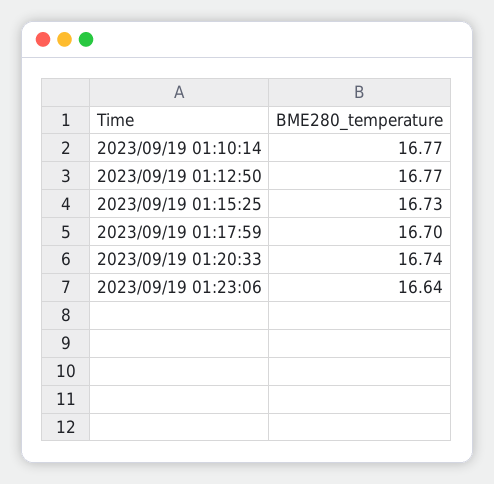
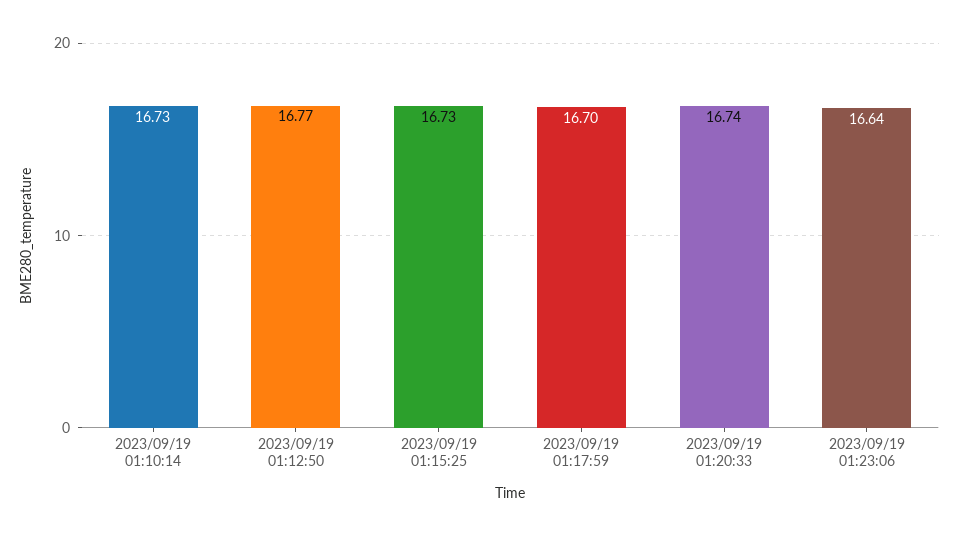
  {
-   "2023/09/19 01:10:14": 16.77,
+   "2023/09/19 01:10:14": 16.73,
    "2023/09/19 01:12:50": 16.77,
    "2023/09/19 01:15:25": 16.73,
    "2023/09/19 01:17:59": 16.7,
    "2023/09/19 01:20:33": 16.74,
    "2023/09/19 01:23:06": 16.64
  }

